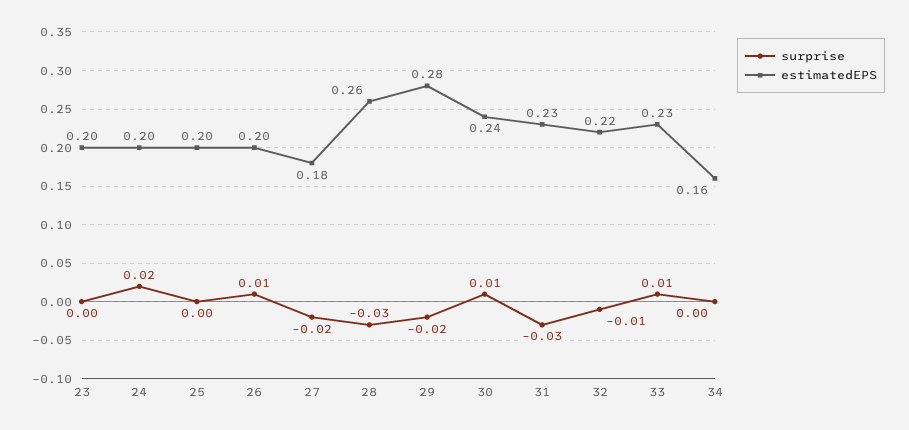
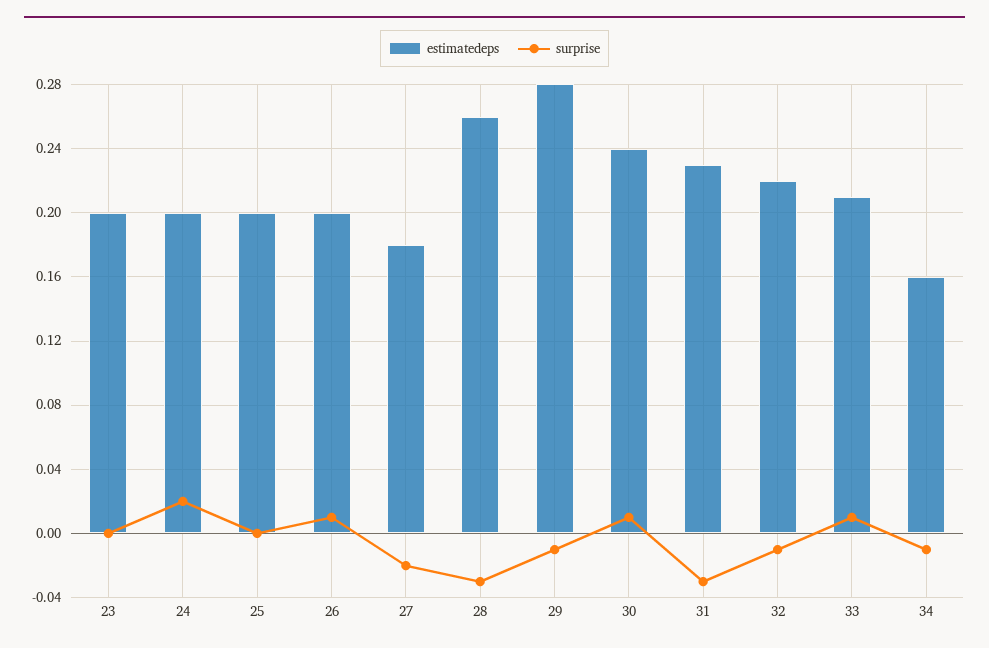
  {
    "surprise": {
      "23": 0,
      "24": 0.02,
      "25": 0,
      "26": 0.01,
      "27": -0.02,
      "28": -0.03,
-     "29": -0.02,
+     "29": -0.01,
      "30": 0.01,
      "31": -0.03,
      "32": -0.01,
      "33": 0.01,
-     "34": 0
+     "34": -0.01
    },
    "estimatedEPS": {
      "23": 0.2,
      "24": 0.2,
      "25": 0.2,
      "26": 0.2,
      "27": 0.18,
      "28": 0.26,
      "29": 0.28,
      "30": 0.24,
      "31": 0.23,
      "32": 0.22,
-     "33": 0.23,
+     "33": 0.21,
      "34": 0.16
    }
  }

